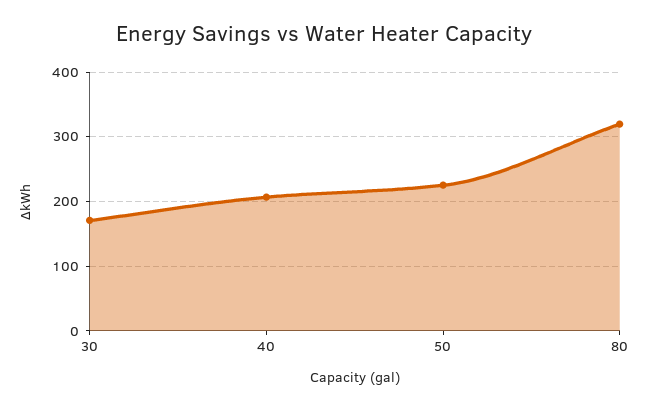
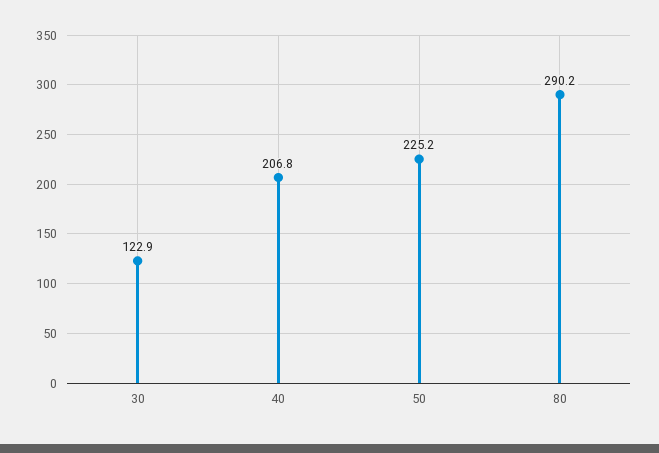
  {
-   "30": 170,
+   "30": 122.9,
    "40": 206.8,
    "50": 225.2,
-   "80": 320
+   "80": 290.2
  }

